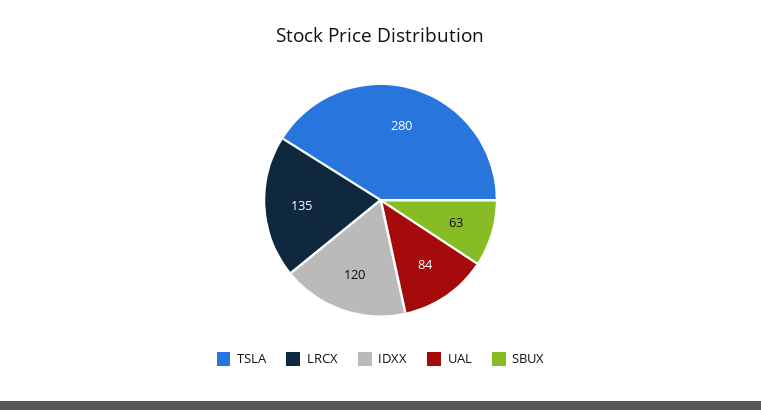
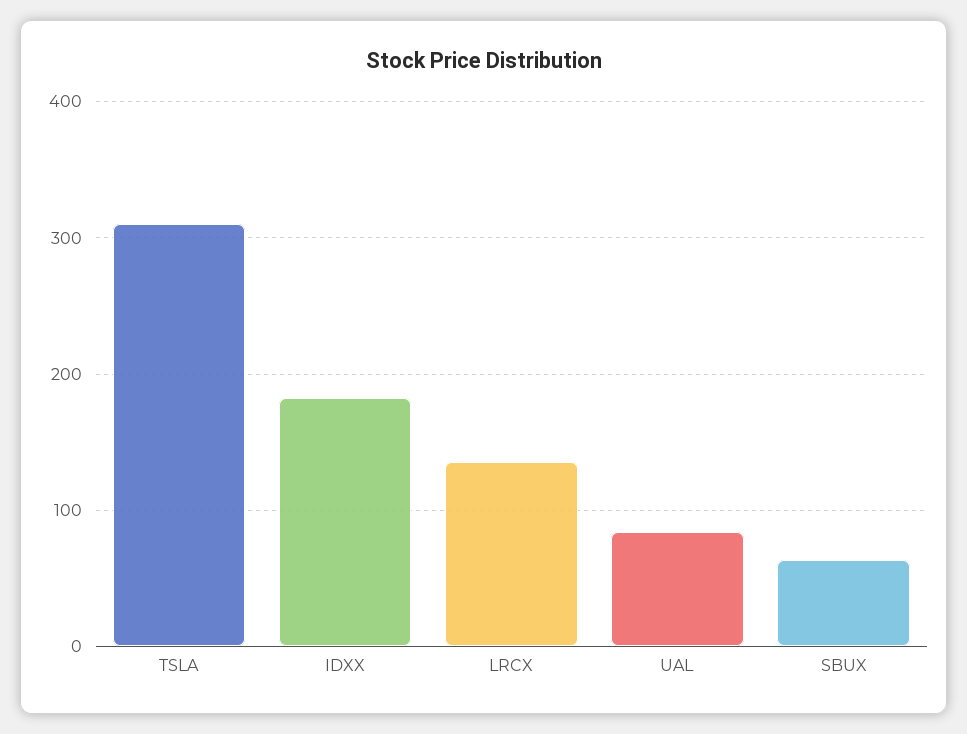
  {
-   "TSLA": 280,
+   "TSLA": 310,
    "LRCX": 135,
-   "IDXX": 120,
+   "IDXX": 180,
    "UAL": 84,
    "SBUX": 63
  }

